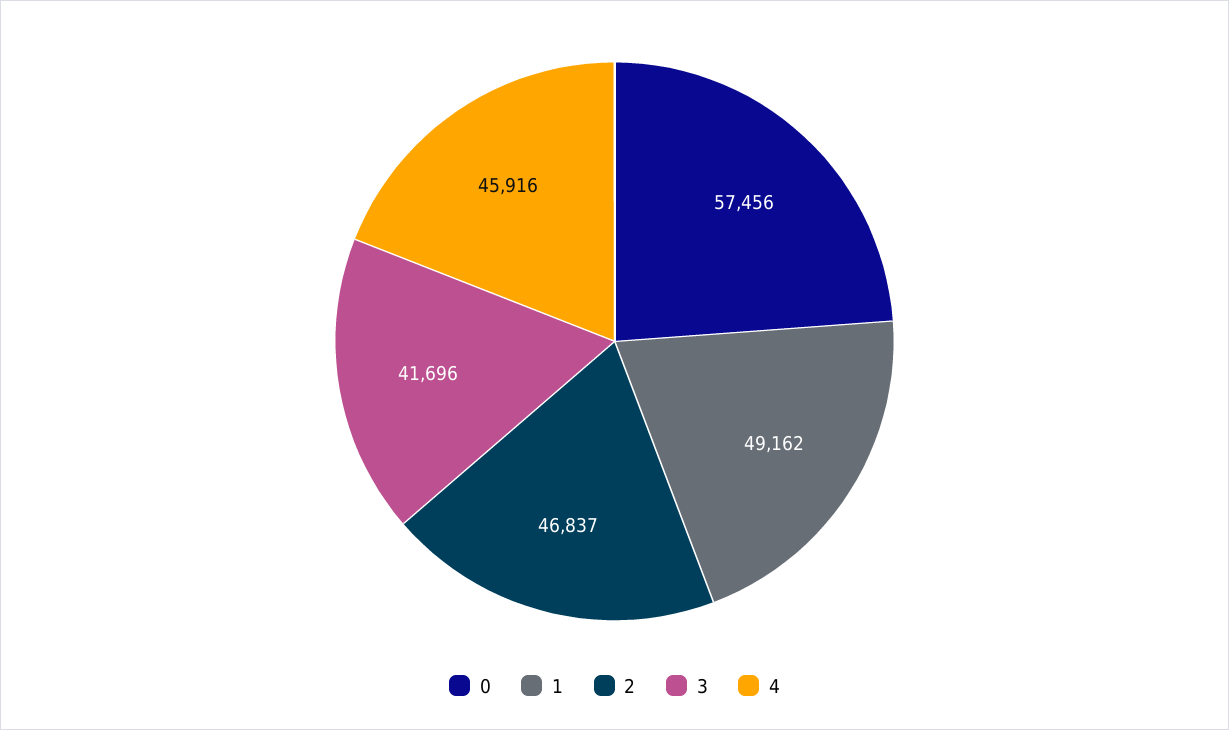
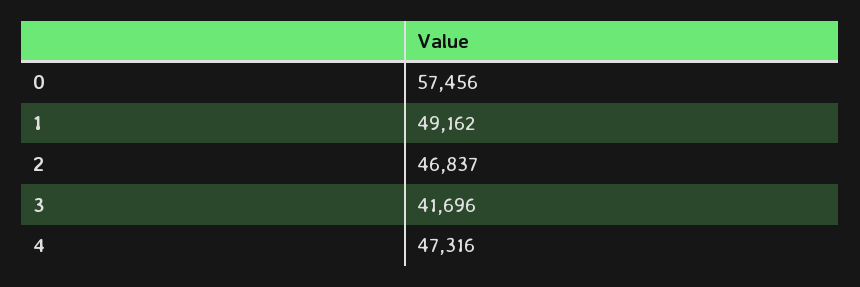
  {
    "0": 57456,
    "1": 49162,
    "2": 46837,
    "3": 41696,
-   "4": 45916
+   "4": 47316
  }

